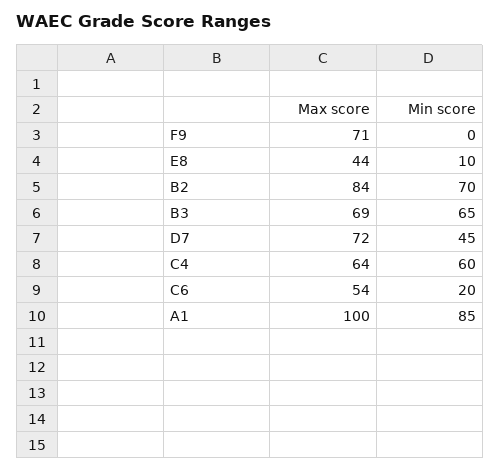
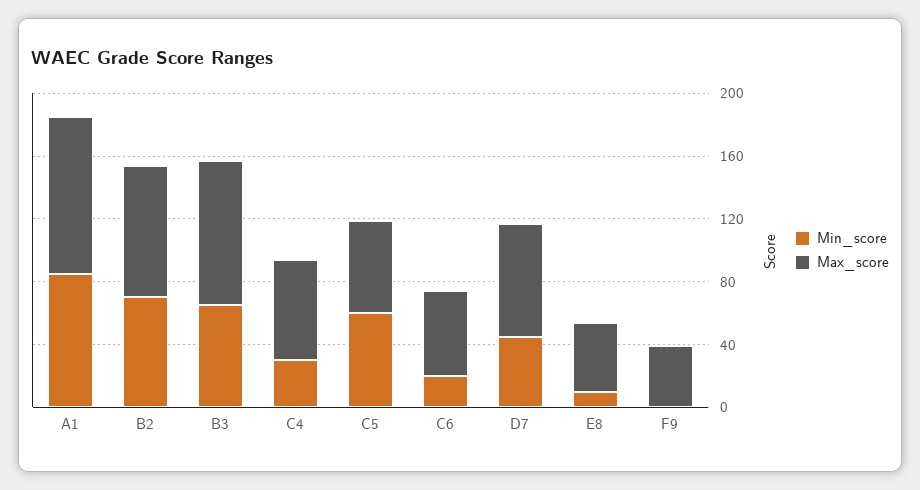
  {
    "Max score": {
-     "F9": 71,
+     "F9": 40,
      "E8": 44,
      "B2": 84,
-     "B3": 69,
+     "B3": 90,
      "D7": 72,
      "C4": 64,
      "C6": 54,
-     "A1": 100
+     "A1": 100,
+     "C5": 60
    },
    "Min score": {
      "F9": 0,
      "E8": 10,
      "B2": 70,
      "B3": 65,
      "D7": 45,
-     "C4": 60,
+     "C4": 30,
      "C6": 20,
-     "A1": 85
+     "A1": 85,
+     "C5": 60
    }
  }

